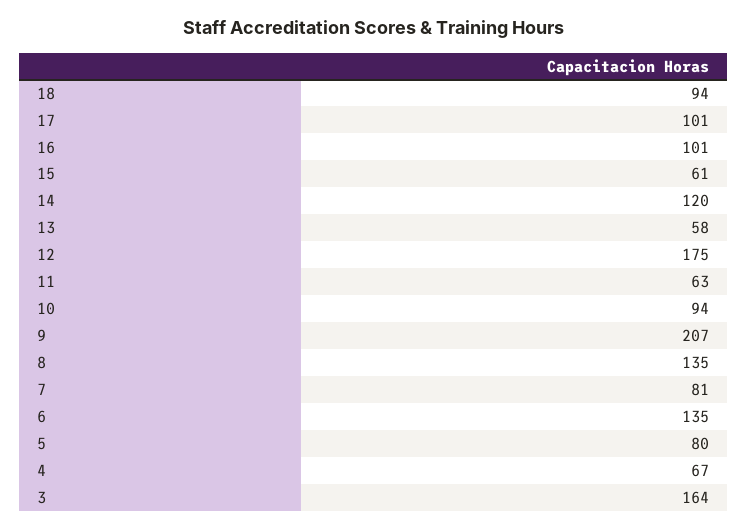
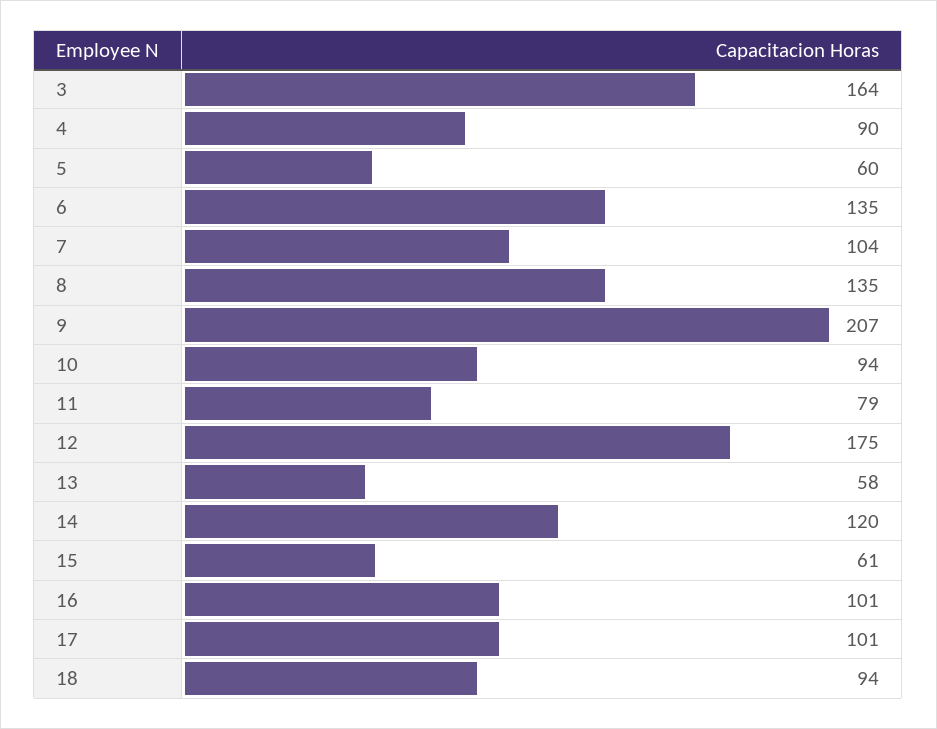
  {
    "18": 94,
    "17": 101,
    "16": 101,
    "15": 61,
    "14": 120,
    "13": 58,
    "12": 175,
-   "11": 63,
+   "11": 79,
    "10": 94,
    "9": 207,
    "8": 135,
-   "7": 81,
+   "7": 104,
    "6": 135,
-   "5": 80,
+   "5": 60,
-   "4": 67,
+   "4": 90,
    "3": 164
  }

